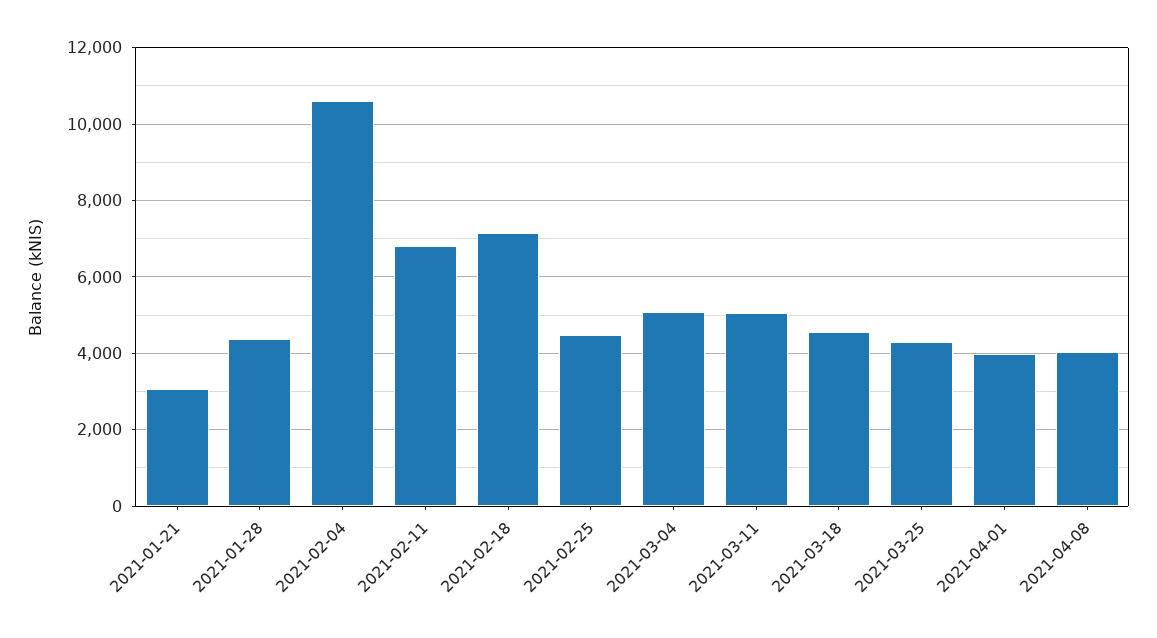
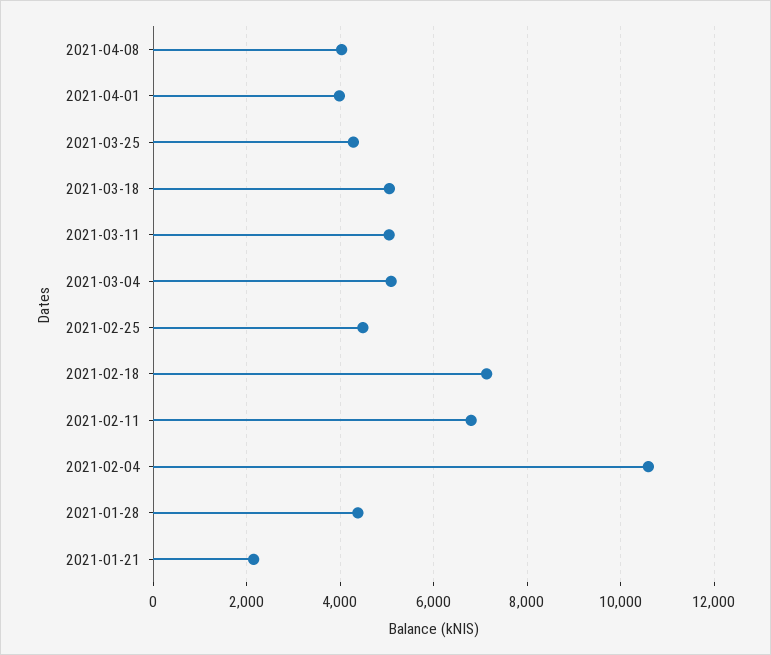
  {
-   "2021-01-21": 3000,
+   "2021-01-21": 2200,
    "2021-01-28": 4400,
    "2021-02-04": 10600,
    "2021-02-11": 6800,
    "2021-02-18": 7200,
    "2021-02-25": 4400,
    "2021-03-04": 5000,
    "2021-03-11": 5000,
-   "2021-03-18": 4600,
+   "2021-03-18": 5000,
    "2021-03-25": 4200,
    "2021-04-01": 4000,
    "2021-04-08": 4000
  }

